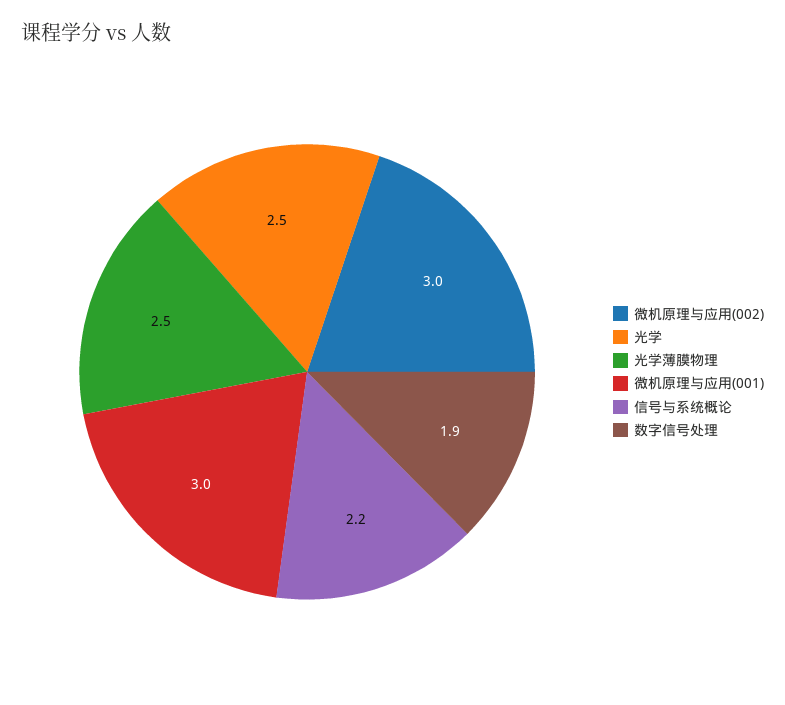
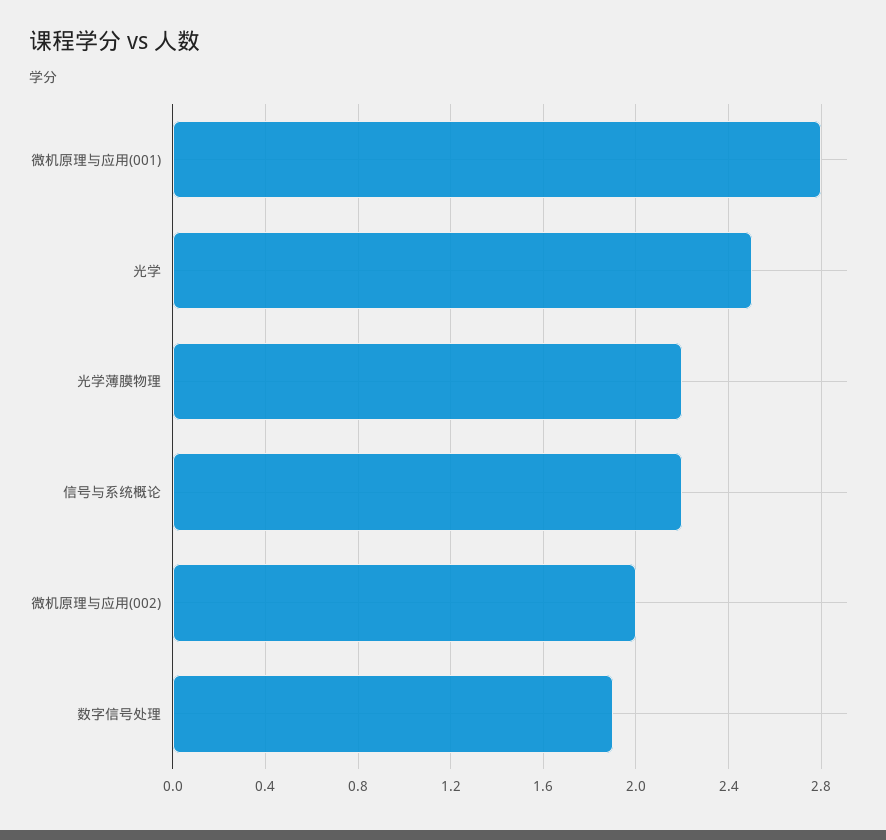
  {
-   "微机原理与应用(002)": 3,
+   "微机原理与应用(002)": 2,
    "光学": 2.5,
-   "光学薄膜物理": 2.5,
+   "光学薄膜物理": 2.2,
-   "微机原理与应用(001)": 3,
+   "微机原理与应用(001)": 2.8,
    "信号与系统概论": 2.2,
    "数字信号处理": 1.9
  }

